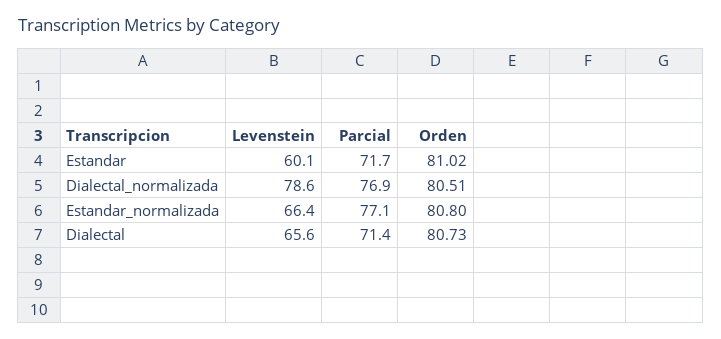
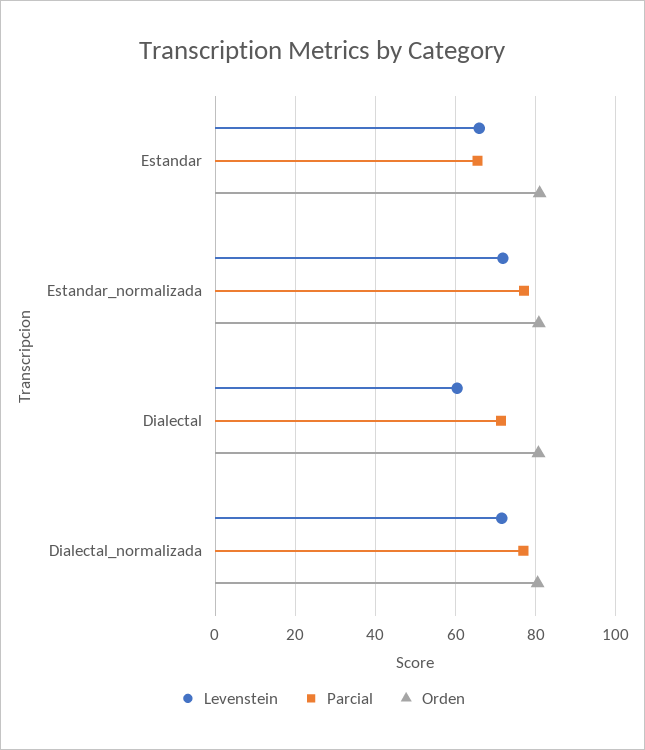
  {
    "Levenstein": {
-     "Estandar": 60.1,
+     "Estandar": 66,
-     "Dialectal_normalizada": 78.6,
+     "Dialectal_normalizada": 72,
-     "Estandar_normalizada": 66.4,
+     "Estandar_normalizada": 72,
-     "Dialectal": 65.6
+     "Dialectal": 60
    },
    "Parcial": {
-     "Estandar": 71.7,
+     "Estandar": 66,
      "Dialectal_normalizada": 76.9,
      "Estandar_normalizada": 77.1,
      "Dialectal": 71.4
    },
    "Orden": {
      "Estandar": 81.02,
      "Dialectal_normalizada": 80.51,
      "Estandar_normalizada": 80.8,
      "Dialectal": 80.73
    }
  }

